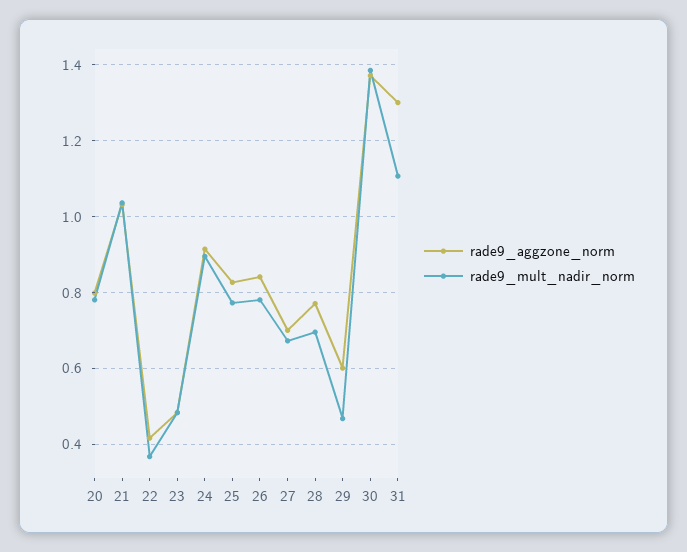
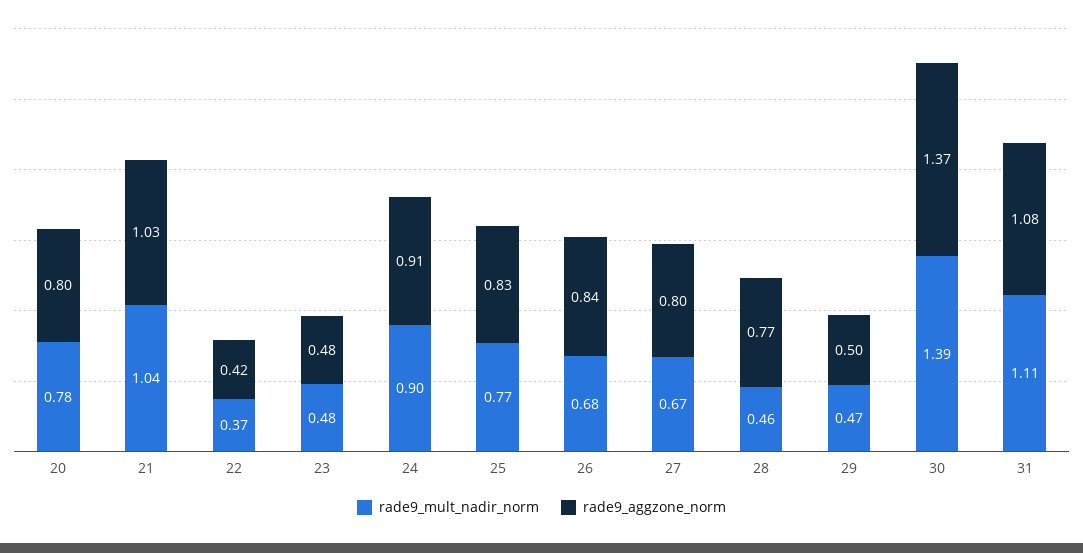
  {
    "rade9_aggzone_norm": {
      "20": 0.8,
      "21": 1.03,
      "22": 0.42,
      "23": 0.48,
      "24": 0.91,
      "25": 0.83,
      "26": 0.84,
-     "27": 0.7,
+     "27": 0.8,
      "28": 0.77,
-     "29": 0.6,
+     "29": 0.5,
      "30": 1.37,
-     "31": 1.3
+     "31": 1.08
    },
    "rade9_mult_nadir_norm": {
      "20": 0.78,
      "21": 1.04,
      "22": 0.37,
      "23": 0.48,
      "24": 0.9,
      "25": 0.77,
-     "26": 0.78,
+     "26": 0.68,
      "27": 0.67,
-     "28": 0.7,
+     "28": 0.46,
      "29": 0.47,
      "30": 1.39,
      "31": 1.11
    }
  }

